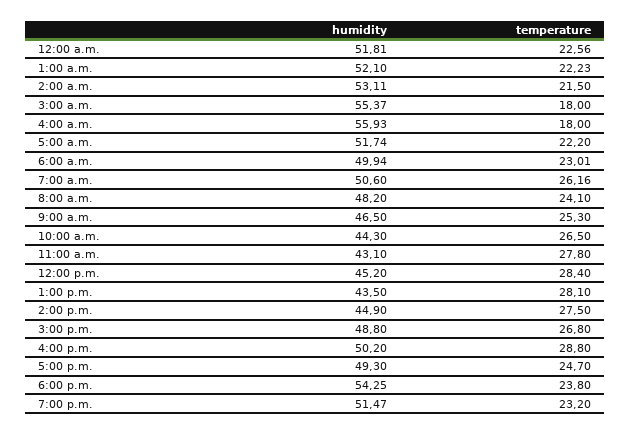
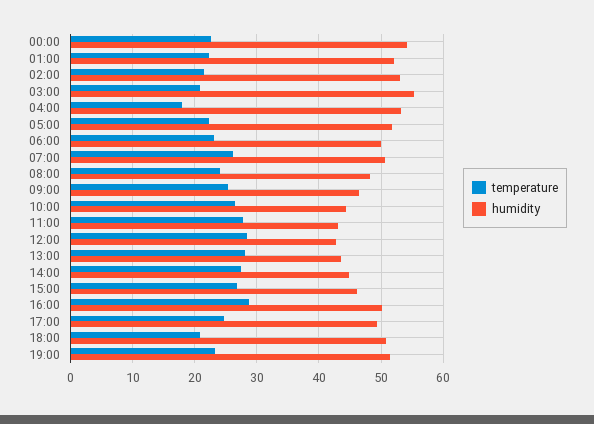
  {
    "humidity": {
-     "12:00 a.m.": 51.81,
+     "12:00 a.m.": 54,
      "1:00 a.m.": 52.1,
      "2:00 a.m.": 53.11,
      "3:00 a.m.": 55.37,
-     "4:00 a.m.": 55.93,
+     "4:00 a.m.": 53,
      "5:00 a.m.": 51.74,
      "6:00 a.m.": 49.94,
      "7:00 a.m.": 50.6,
      "8:00 a.m.": 48.2,
      "9:00 a.m.": 46.5,
      "10:00 a.m.": 44.3,
      "11:00 a.m.": 43.1,
-     "12:00 p.m.": 45.2,
+     "12:00 p.m.": 43,
      "1:00 p.m.": 43.5,
      "2:00 p.m.": 44.9,
-     "3:00 p.m.": 48.8,
+     "3:00 p.m.": 46,
      "4:00 p.m.": 50.2,
      "5:00 p.m.": 49.3,
-     "6:00 p.m.": 54.25,
+     "6:00 p.m.": 51,
      "7:00 p.m.": 51.47
    },
    "temperature": {
      "12:00 a.m.": 22.56,
      "1:00 a.m.": 22.23,
      "2:00 a.m.": 21.5,
-     "3:00 a.m.": 18,
+     "3:00 a.m.": 21,
      "4:00 a.m.": 18,
      "5:00 a.m.": 22.2,
      "6:00 a.m.": 23.01,
      "7:00 a.m.": 26.16,
      "8:00 a.m.": 24.1,
      "9:00 a.m.": 25.3,
      "10:00 a.m.": 26.5,
      "11:00 a.m.": 27.8,
      "12:00 p.m.": 28.4,
      "1:00 p.m.": 28.1,
      "2:00 p.m.": 27.5,
      "3:00 p.m.": 26.8,
      "4:00 p.m.": 28.8,
      "5:00 p.m.": 24.7,
-     "6:00 p.m.": 23.8,
+     "6:00 p.m.": 21,
      "7:00 p.m.": 23.2
    }
  }

